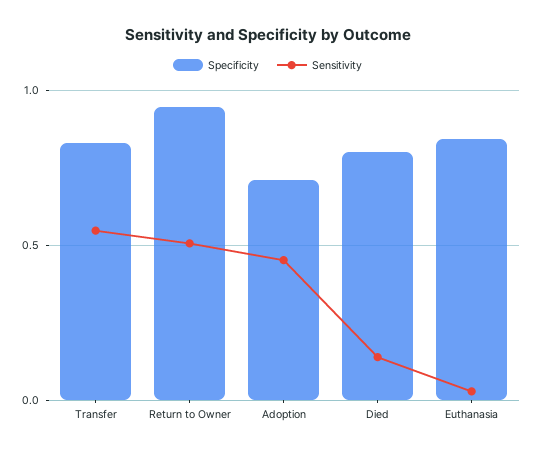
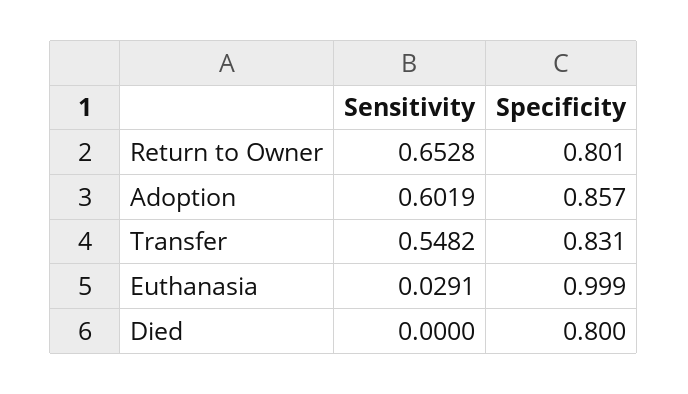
  {
    "Specificity": {
      "Transfer": 0.831,
-     "Return to Owner": 0.95,
+     "Return to Owner": 0.801,
-     "Adoption": 0.7,
+     "Adoption": 0.857,
      "Died": 0.8,
-     "Euthanasia": 0.85
+     "Euthanasia": 0.999
    },
    "Sensitivity": {
      "Transfer": 0.5482,
-     "Return to Owner": 0.5,
+     "Return to Owner": 0.6528,
-     "Adoption": 0.45,
+     "Adoption": 0.6019,
-     "Died": 0.15,
+     "Died": 0,
      "Euthanasia": 0.0291
    }
  }

